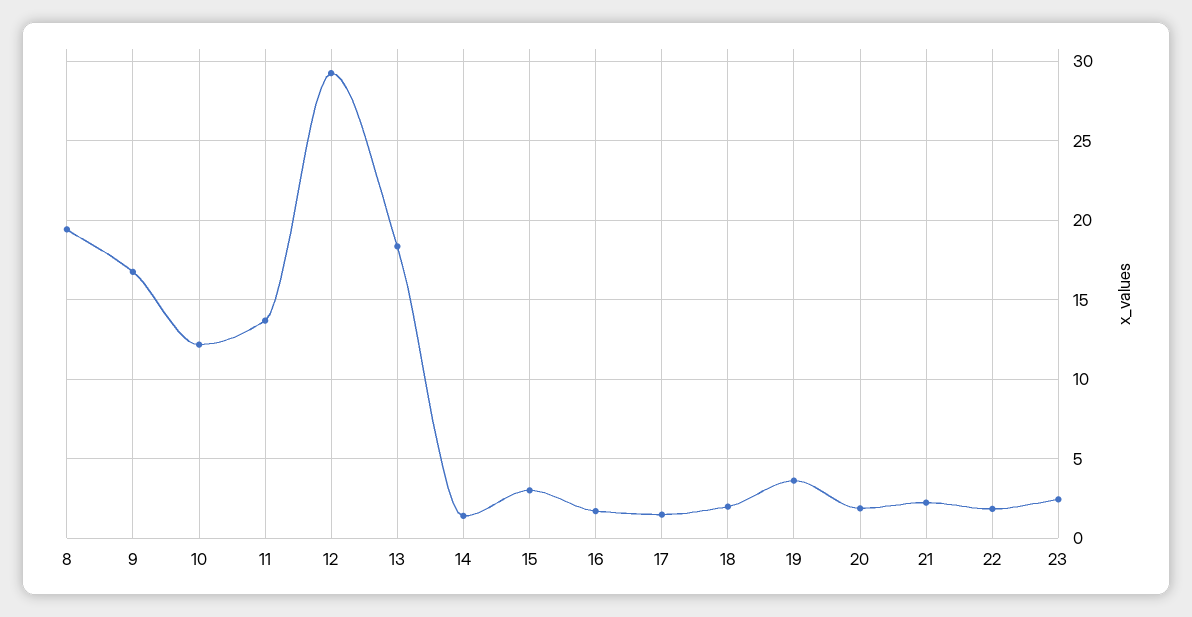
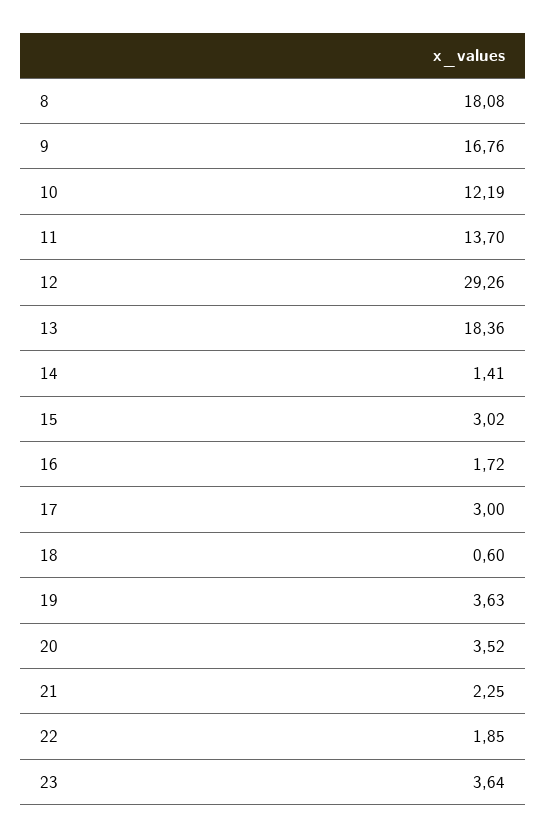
  {
-   "8": 19.5,
+   "8": 18.08,
    "9": 16.76,
    "10": 12.19,
    "11": 13.7,
    "12": 29.26,
    "13": 18.36,
    "14": 1.41,
    "15": 3.02,
    "16": 1.72,
-   "17": 1.5,
+   "17": 3,
-   "18": 2,
+   "18": 0.6,
    "19": 3.63,
-   "20": 2,
+   "20": 3.52,
    "21": 2.25,
    "22": 1.85,
-   "23": 2.5
+   "23": 3.64
  }

